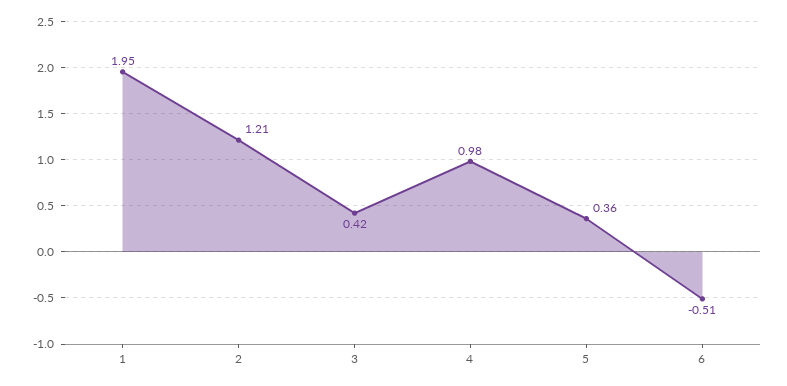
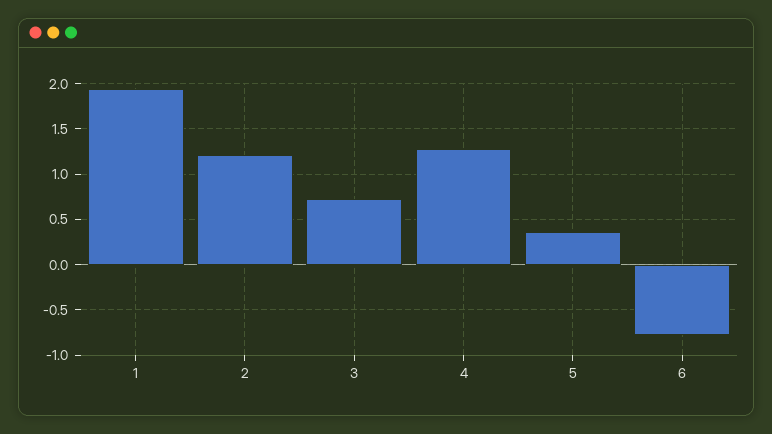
  {
    "1": 1.95,
    "2": 1.21,
-   "3": 0.42,
+   "3": 0.7,
-   "4": 0.98,
+   "4": 1.3,
    "5": 0.36,
-   "6": -0.51
+   "6": -0.8
  }

